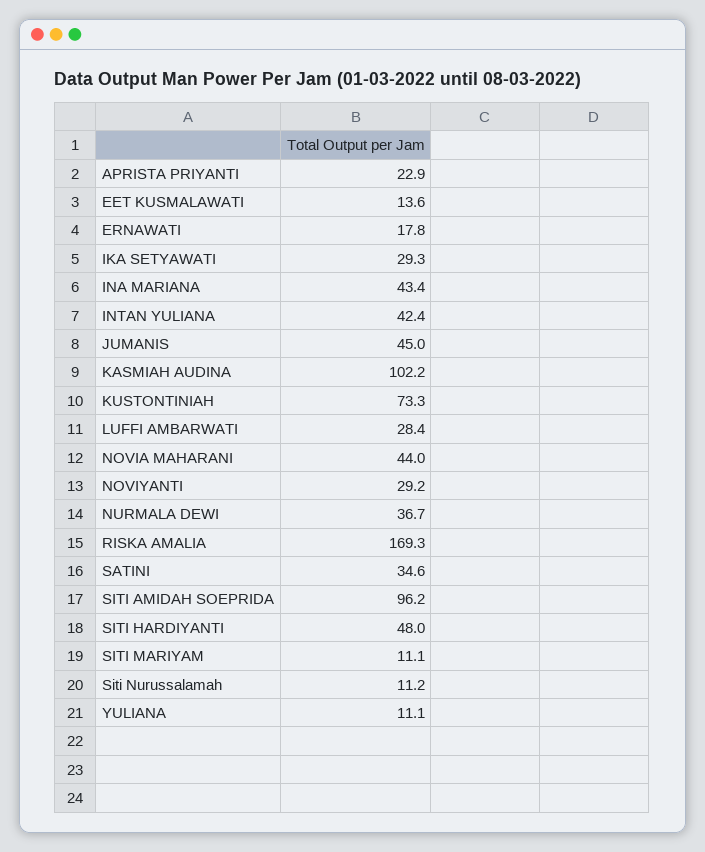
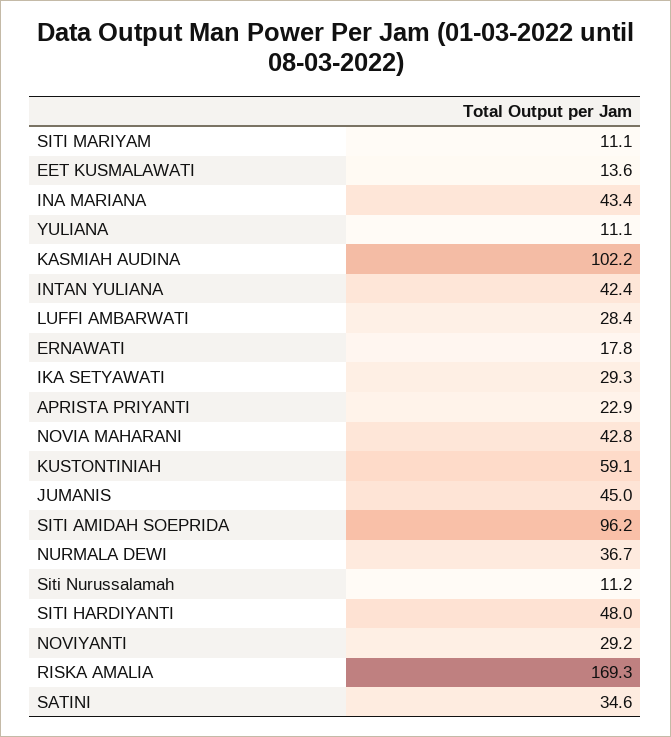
  {
    "APRISTA PRIYANTI": 22.9,
    "EET KUSMALAWATI": 13.6,
    "ERNAWATI": 17.8,
    "IKA SETYAWATI": 29.3,
    "INA MARIANA": 43.4,
    "INTAN YULIANA": 42.4,
    "JUMANIS": 45,
    "KASMIAH AUDINA": 102.2,
-   "KUSTONTINIAH": 73.3,
+   "KUSTONTINIAH": 59.1,
    "LUFFI AMBARWATI": 28.4,
-   "NOVIA MAHARANI": 44,
+   "NOVIA MAHARANI": 42.8,
    "NOVIYANTI": 29.2,
    "NURMALA DEWI": 36.7,
    "RISKA AMALIA": 169.3,
    "SATINI": 34.6,
    "SITI AMIDAH SOEPRIDA": 96.2,
    "SITI HARDIYANTI": 48,
    "SITI MARIYAM": 11.1,
    "Siti Nurussalamah": 11.2,
    "YULIANA": 11.1
  }

